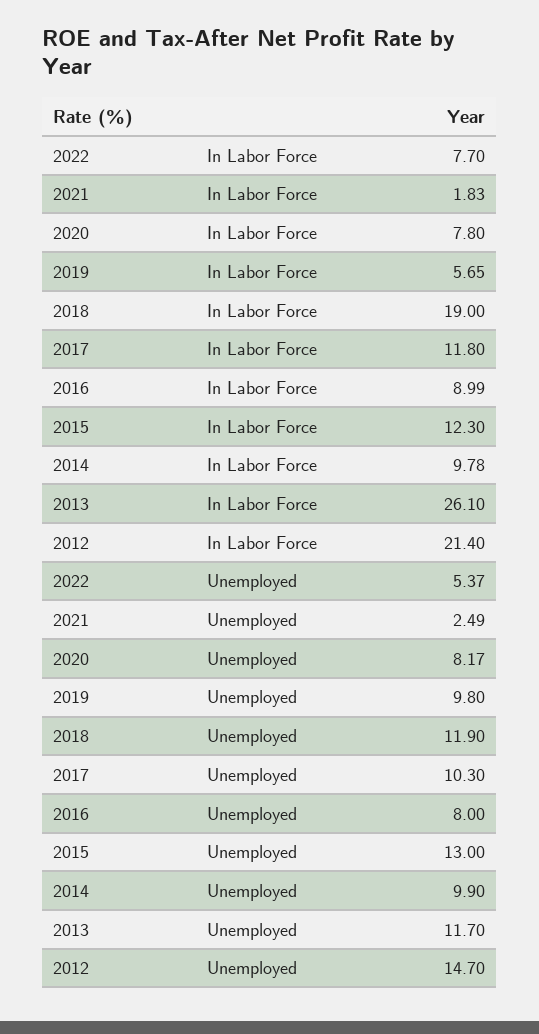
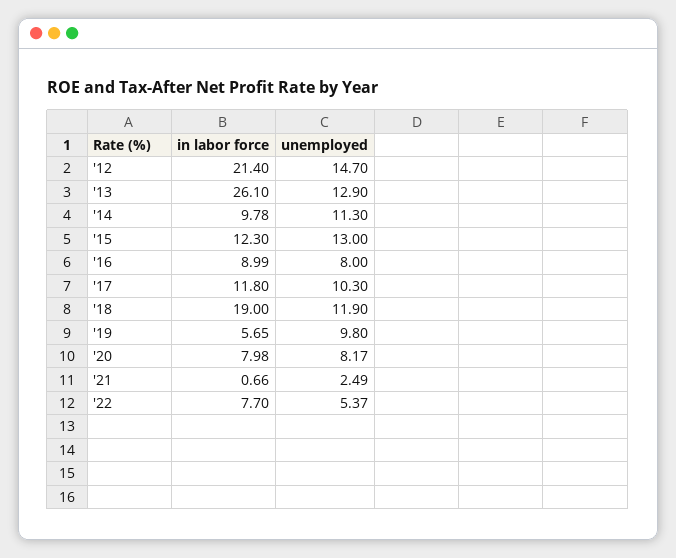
  {
    "2022": {
      "In Labor Force": 7.7,
      "Unemployed": 5.37
    },
    "2021": {
-     "In Labor Force": 1.83,
+     "In Labor Force": 0.66,
      "Unemployed": 2.49
    },
    "2020": {
-     "In Labor Force": 7.8,
+     "In Labor Force": 7.98,
      "Unemployed": 8.17
    },
    "2019": {
      "In Labor Force": 5.65,
      "Unemployed": 9.8
    },
    "2018": {
      "In Labor Force": 19,
      "Unemployed": 11.9
    },
    "2017": {
      "In Labor Force": 11.8,
      "Unemployed": 10.3
    },
    "2016": {
      "In Labor Force": 8.99,
      "Unemployed": 8
    },
    "2015": {
      "In Labor Force": 12.3,
      "Unemployed": 13
    },
    "2014": {
      "In Labor Force": 9.78,
-     "Unemployed": 9.9
+     "Unemployed": 11.3
    },
    "2013": {
      "In Labor Force": 26.1,
-     "Unemployed": 11.7
+     "Unemployed": 12.9
    },
    "2012": {
      "In Labor Force": 21.4,
      "Unemployed": 14.7
    }
  }

